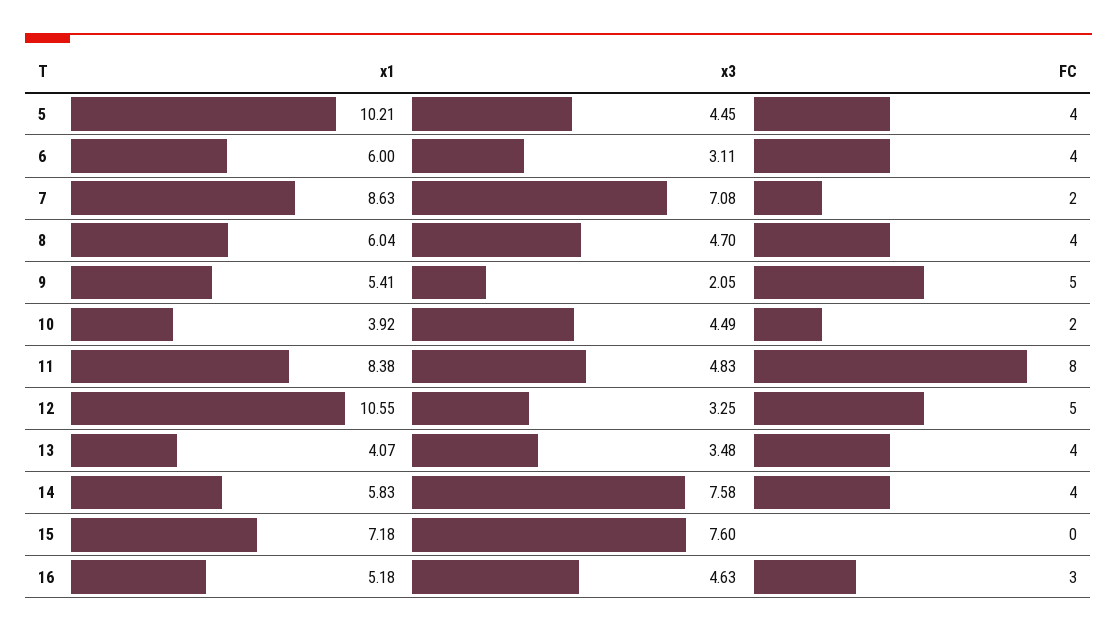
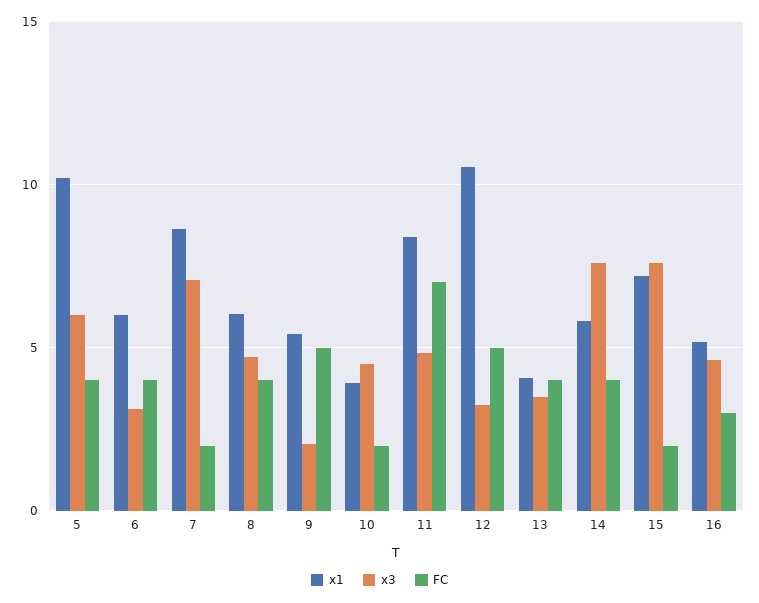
  {
    "x1": {
      "5": 10.21,
      "6": 6,
      "7": 8.63,
      "8": 6.04,
      "9": 5.41,
      "10": 3.92,
      "11": 8.38,
      "12": 10.55,
      "13": 4.07,
      "14": 5.83,
      "15": 7.18,
      "16": 5.18
    },
    "x3": {
-     "5": 4.45,
+     "5": 6,
      "6": 3.11,
      "7": 7.08,
      "8": 4.7,
      "9": 2.05,
      "10": 4.49,
      "11": 4.83,
      "12": 3.25,
      "13": 3.48,
      "14": 7.58,
      "15": 7.6,
      "16": 4.63
    },
    "FC": {
      "5": 4,
      "6": 4,
      "7": 2,
      "8": 4,
      "9": 5,
      "10": 2,
-     "11": 8,
+     "11": 7,
      "12": 5,
      "13": 4,
      "14": 4,
-     "15": 0,
+     "15": 2,
      "16": 3
    }
  }

